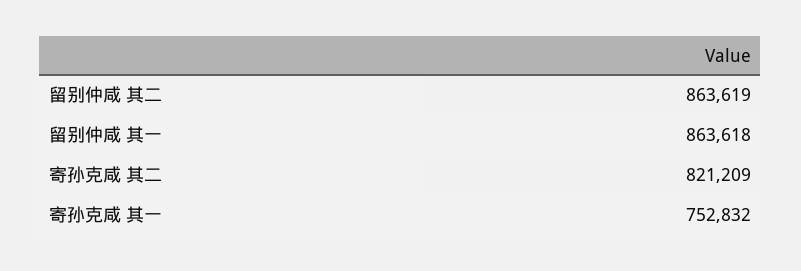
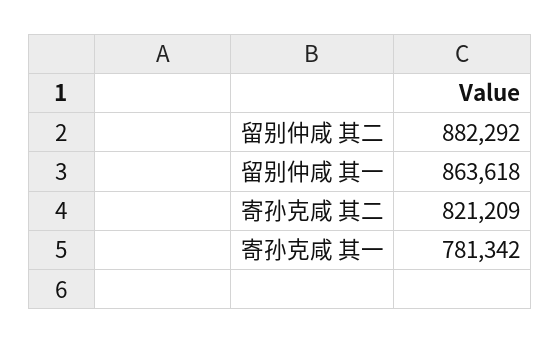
  {
-   "留别仲咸 其二": 863619,
+   "留别仲咸 其二": 882292,
    "留别仲咸 其一": 863618,
    "寄孙克咸 其二": 821209,
-   "寄孙克咸 其一": 752832
+   "寄孙克咸 其一": 781342
  }

